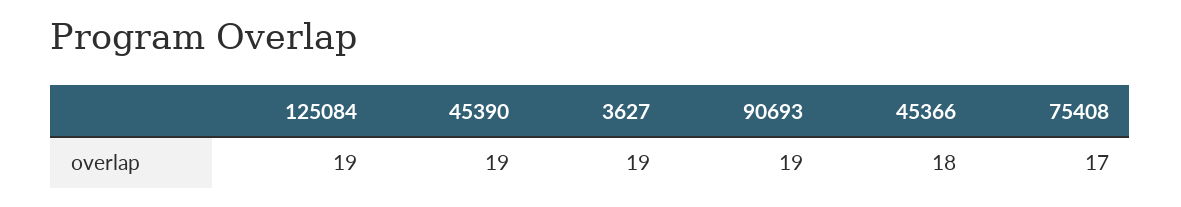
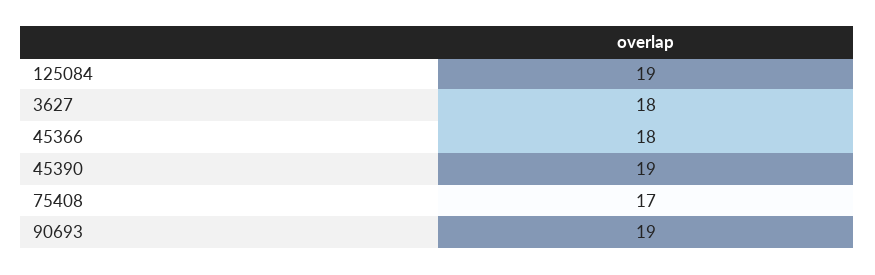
  {
    "125084": 19,
    "45390": 19,
-   "3627": 19,
+   "3627": 18,
    "90693": 19,
    "45366": 18,
    "75408": 17
  }

